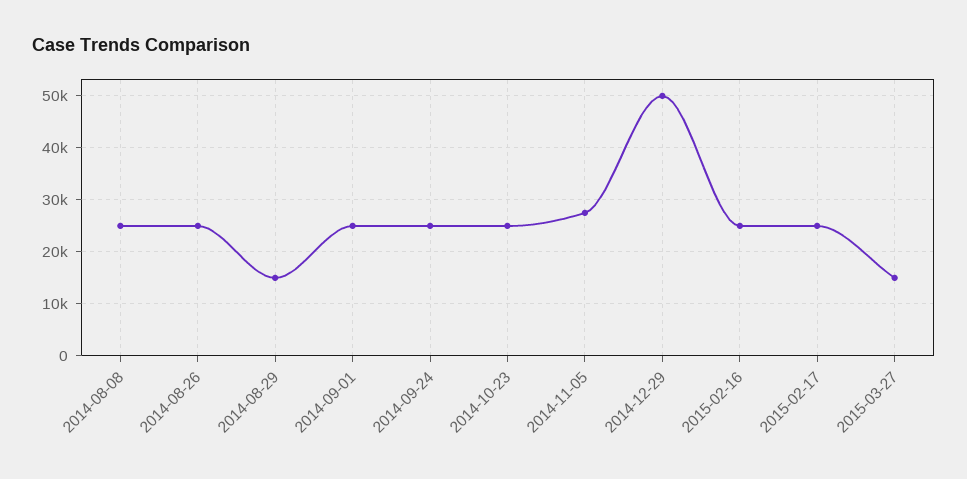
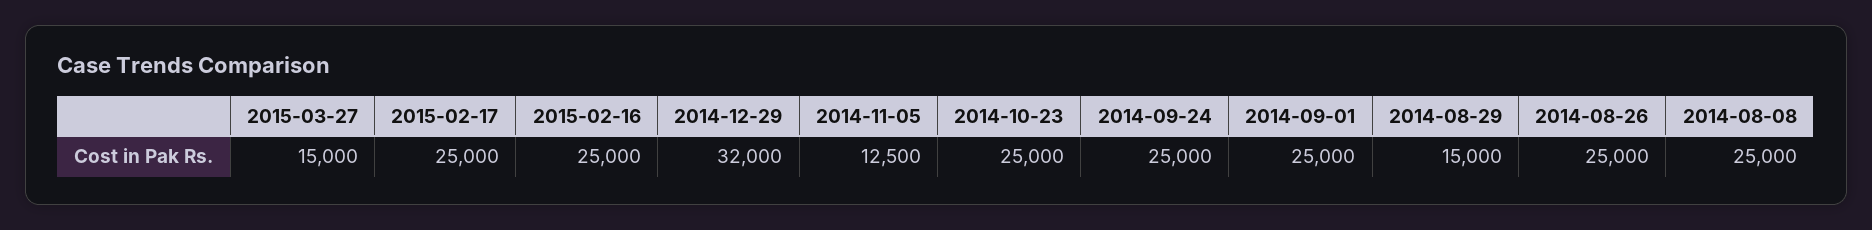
  {
    "2014-08-08": 25000,
    "2014-08-26": 25000,
    "2014-08-29": 15000,
    "2014-09-01": 25000,
    "2014-09-24": 25000,
    "2014-10-23": 25000,
-   "2014-11-05": 28000,
+   "2014-11-05": 12500,
-   "2014-12-29": 50000,
+   "2014-12-29": 32000,
    "2015-02-16": 25000,
    "2015-02-17": 25000,
    "2015-03-27": 15000
  }

